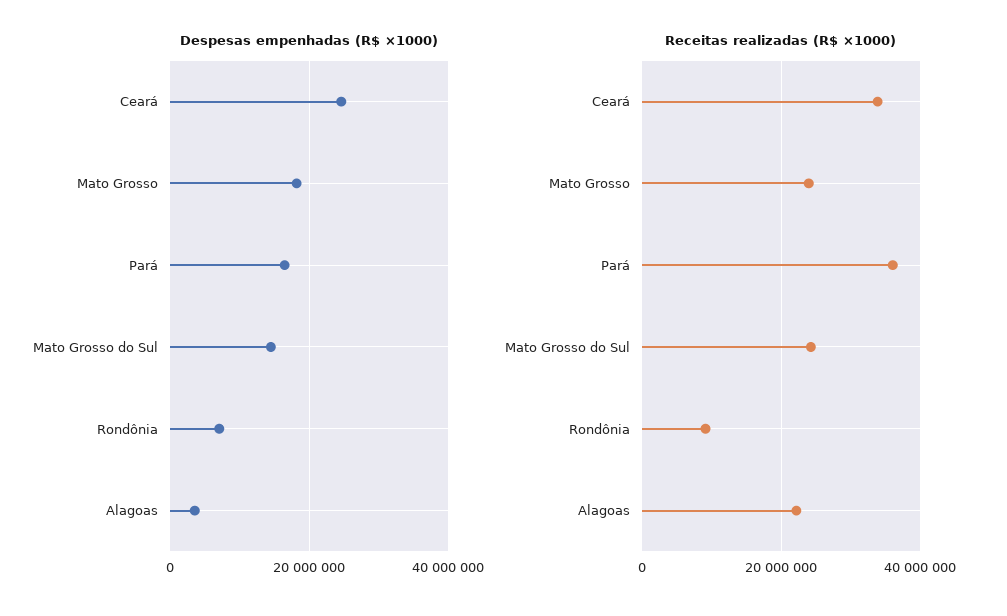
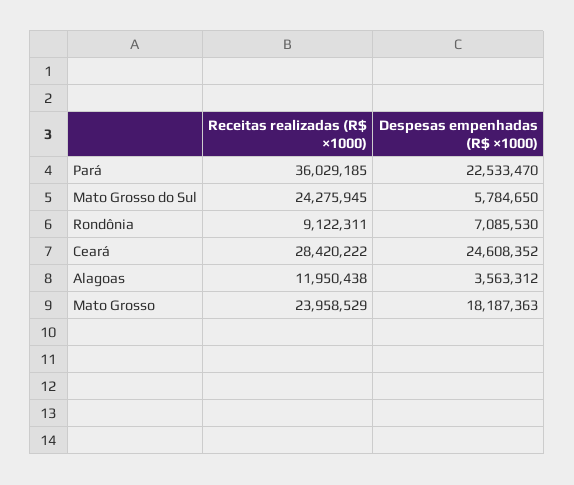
  {
    "Despesas empenhadas (R$ ×1000)": {
      "Ceará": 24608352,
      "Mato Grosso": 18187363,
-     "Pará": 16000000,
+     "Pará": 22533470,
-     "Mato Grosso do Sul": 14000000,
+     "Mato Grosso do Sul": 5784650,
      "Rondônia": 7085530,
      "Alagoas": 3563312
    },
    "Receitas realizadas (R$ ×1000)": {
-     "Ceará": 34000000,
+     "Ceará": 28420222,
      "Mato Grosso": 23958529,
      "Pará": 36029185,
      "Mato Grosso do Sul": 24275945,
      "Rondônia": 9122311,
-     "Alagoas": 22000000
+     "Alagoas": 11950438
    }
  }

